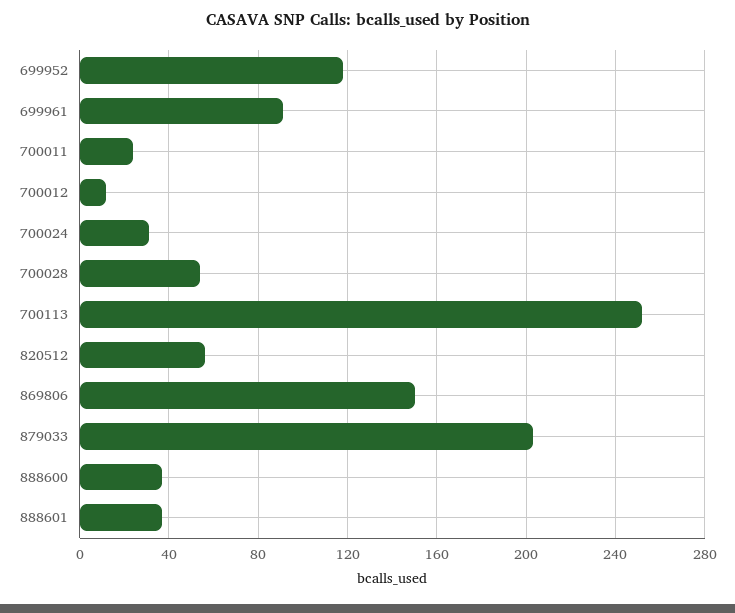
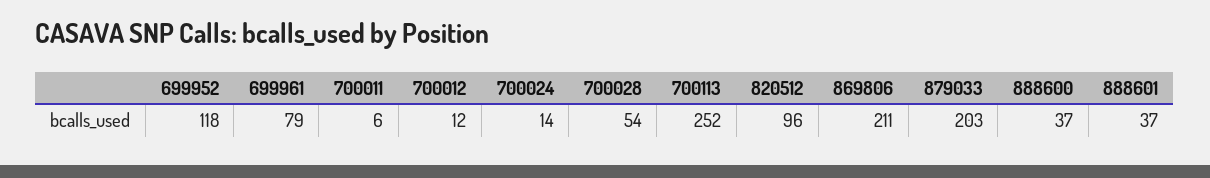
  {
    "699952": 118,
-   "699961": 90,
+   "699961": 79,
-   "700011": 25,
+   "700011": 6,
    "700012": 12,
-   "700024": 30,
+   "700024": 14,
    "700028": 54,
    "700113": 252,
-   "820512": 55,
+   "820512": 96,
-   "869806": 150,
+   "869806": 211,
    "879033": 203,
    "888600": 37,
    "888601": 37
  }

